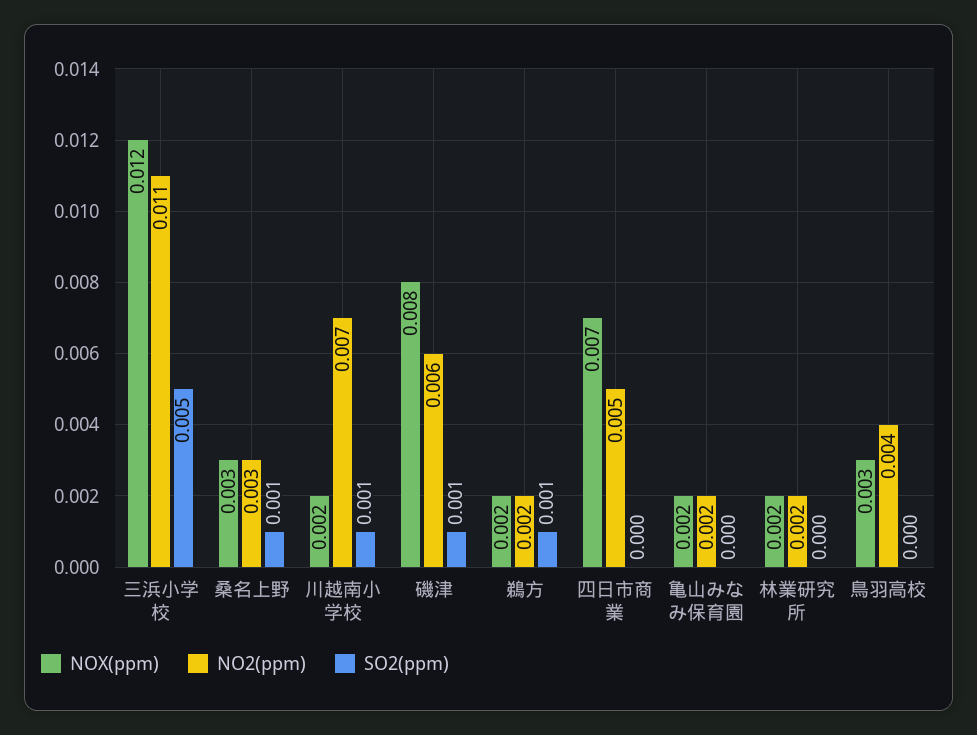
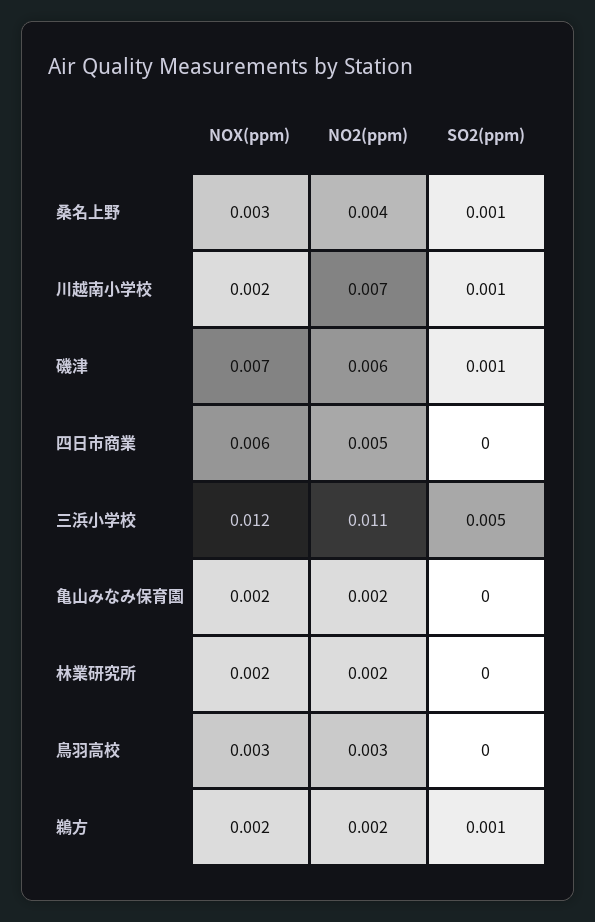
  {
    "NOX(ppm)": {
      "三浜小学校": 0.012,
      "桑名上野": 0.003,
      "川越南小学校": 0.002,
-     "磯津": 0.008,
+     "磯津": 0.007,
      "鵜方": 0.002,
-     "四日市商業": 0.007,
+     "四日市商業": 0.006,
      "亀山みなみ保育園": 0.002,
      "林業研究所": 0.002,
      "鳥羽高校": 0.003
    },
    "NO2(ppm)": {
      "三浜小学校": 0.011,
-     "桑名上野": 0.003,
+     "桑名上野": 0.004,
      "川越南小学校": 0.007,
      "磯津": 0.006,
      "鵜方": 0.002,
      "四日市商業": 0.005,
      "亀山みなみ保育園": 0.002,
      "林業研究所": 0.002,
-     "鳥羽高校": 0.004
+     "鳥羽高校": 0.003
    },
    "SO2(ppm)": {
      "三浜小学校": 0.005,
      "桑名上野": 0.001,
      "川越南小学校": 0.001,
      "磯津": 0.001,
      "鵜方": 0.001,
      "四日市商業": 0,
      "亀山みなみ保育園": 0,
      "林業研究所": 0,
      "鳥羽高校": 0
    }
  }

